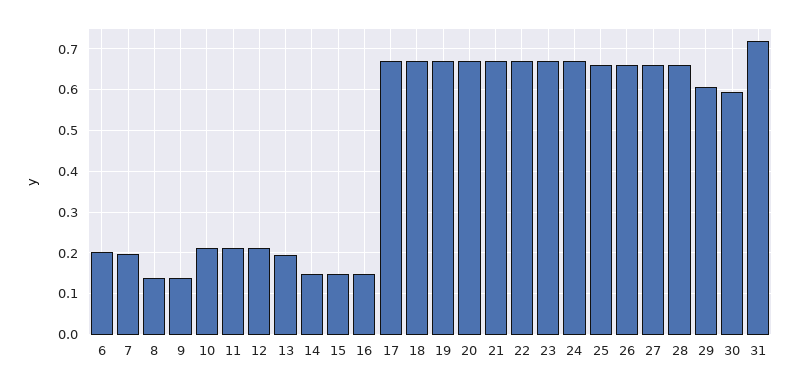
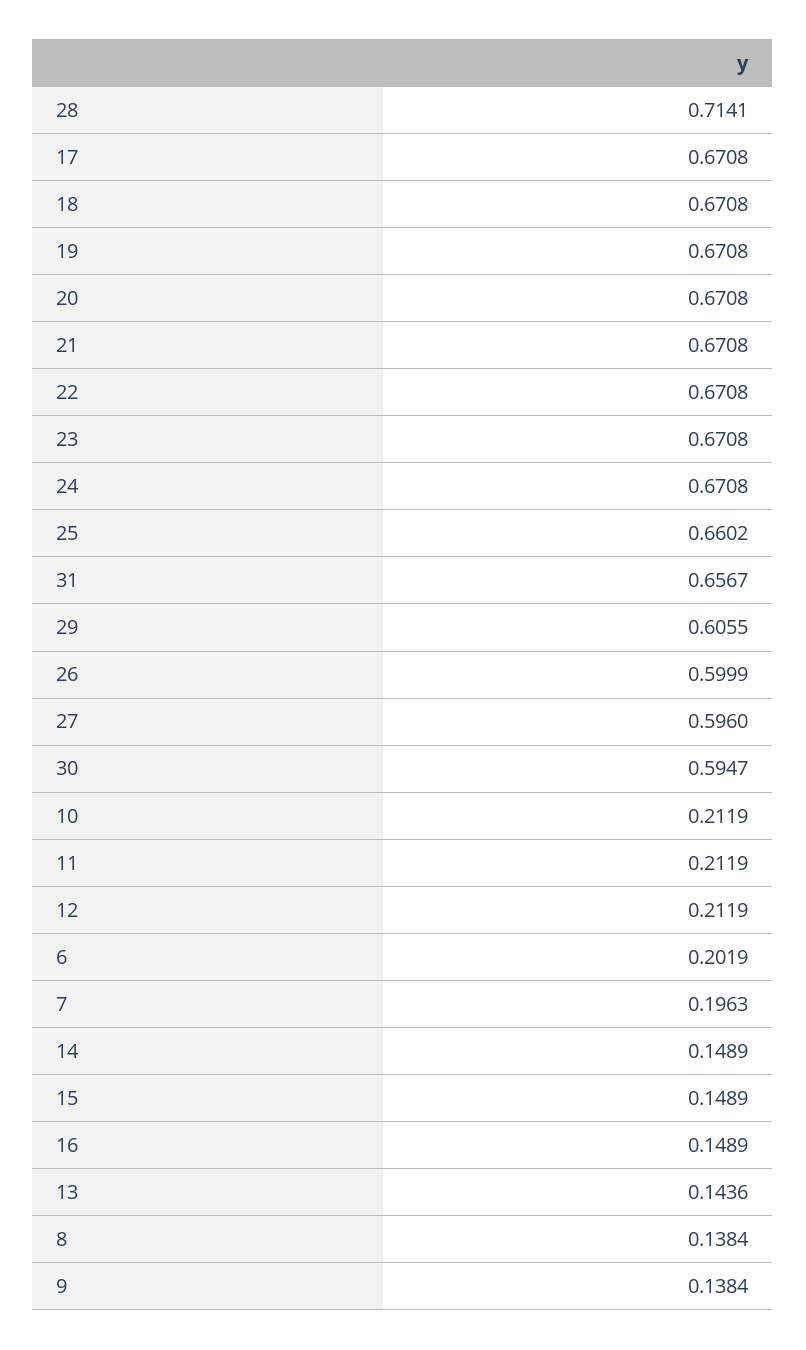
  {
    "6": 0.2019,
    "7": 0.1963,
    "8": 0.1384,
    "9": 0.1384,
    "10": 0.2119,
    "11": 0.2119,
    "12": 0.2119,
-   "13": 0.2,
+   "13": 0.1436,
    "14": 0.1489,
    "15": 0.1489,
    "16": 0.1489,
    "17": 0.6708,
    "18": 0.6708,
    "19": 0.6708,
    "20": 0.6708,
    "21": 0.6708,
    "22": 0.6708,
    "23": 0.6708,
    "24": 0.6708,
    "25": 0.6602,
-   "26": 0.66,
+   "26": 0.5999,
-   "27": 0.66,
+   "27": 0.596,
-   "28": 0.66,
+   "28": 0.7141,
    "29": 0.6055,
    "30": 0.5947,
-   "31": 0.72
+   "31": 0.6567
  }

